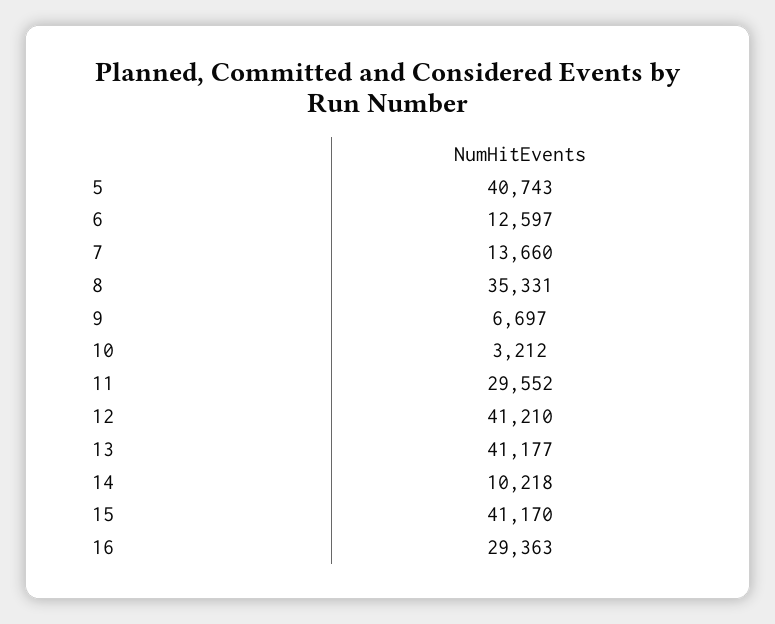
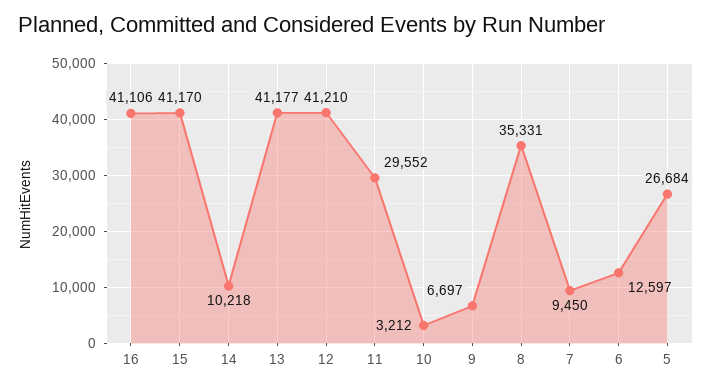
  {
-   "5": 40743,
+   "5": 26684,
    "6": 12597,
-   "7": 13660,
+   "7": 9450,
    "8": 35331,
    "9": 6697,
    "10": 3212,
    "11": 29552,
    "12": 41210,
    "13": 41177,
    "14": 10218,
    "15": 41170,
-   "16": 29363
+   "16": 41106
  }

